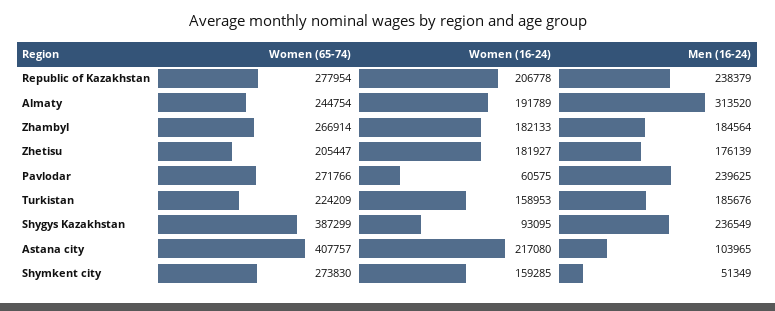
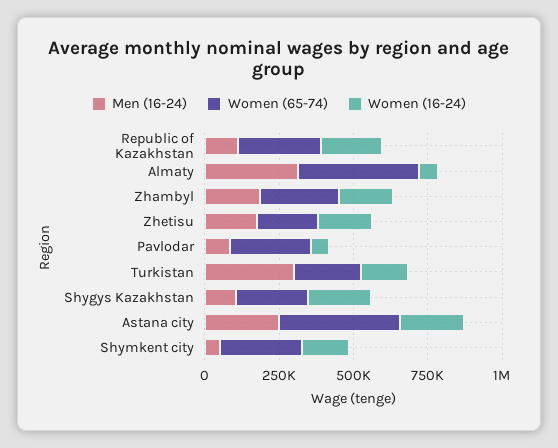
  {
    "Women (65-74)": {
      "Republic of Kazakhstan": 277954,
-     "Almaty": 244754,
+     "Almaty": 400000,
      "Zhambyl": 266914,
      "Zhetisu": 205447,
      "Pavlodar": 271766,
      "Turkistan": 224209,
-     "Shygys Kazakhstan": 387299,
+     "Shygys Kazakhstan": 250000,
      "Astana city": 407757,
      "Shymkent city": 273830
    },
    "Women (16-24)": {
      "Republic of Kazakhstan": 206778,
-     "Almaty": 191789,
+     "Almaty": 50000,
      "Zhambyl": 182133,
      "Zhetisu": 181927,
      "Pavlodar": 60575,
      "Turkistan": 158953,
-     "Shygys Kazakhstan": 93095,
+     "Shygys Kazakhstan": 200000,
      "Astana city": 217080,
      "Shymkent city": 159285
    },
    "Men (16-24)": {
-     "Republic of Kazakhstan": 238379,
+     "Republic of Kazakhstan": 100000,
      "Almaty": 313520,
      "Zhambyl": 184564,
      "Zhetisu": 176139,
-     "Pavlodar": 239625,
+     "Pavlodar": 100000,
-     "Turkistan": 185676,
+     "Turkistan": 300000,
-     "Shygys Kazakhstan": 236549,
+     "Shygys Kazakhstan": 100000,
-     "Astana city": 103965,
+     "Astana city": 250000,
      "Shymkent city": 51349
    }
  }

